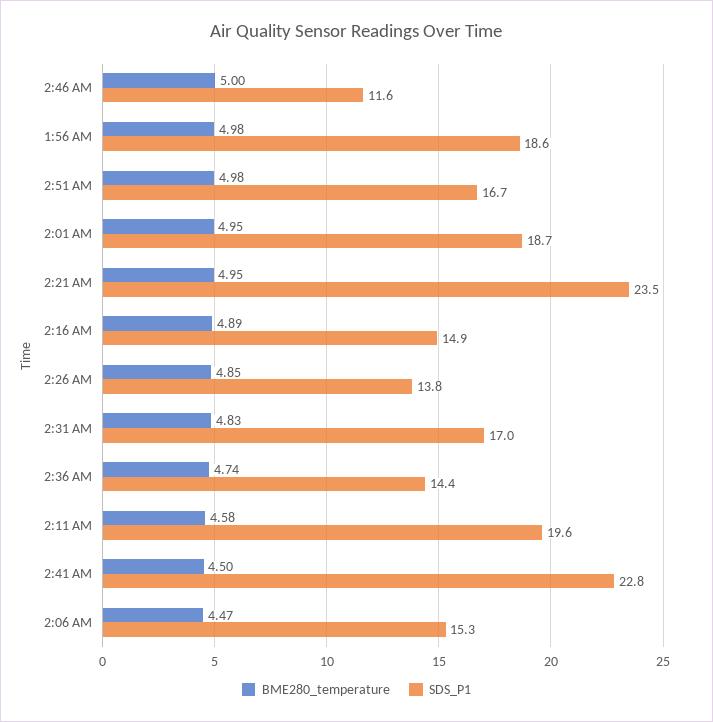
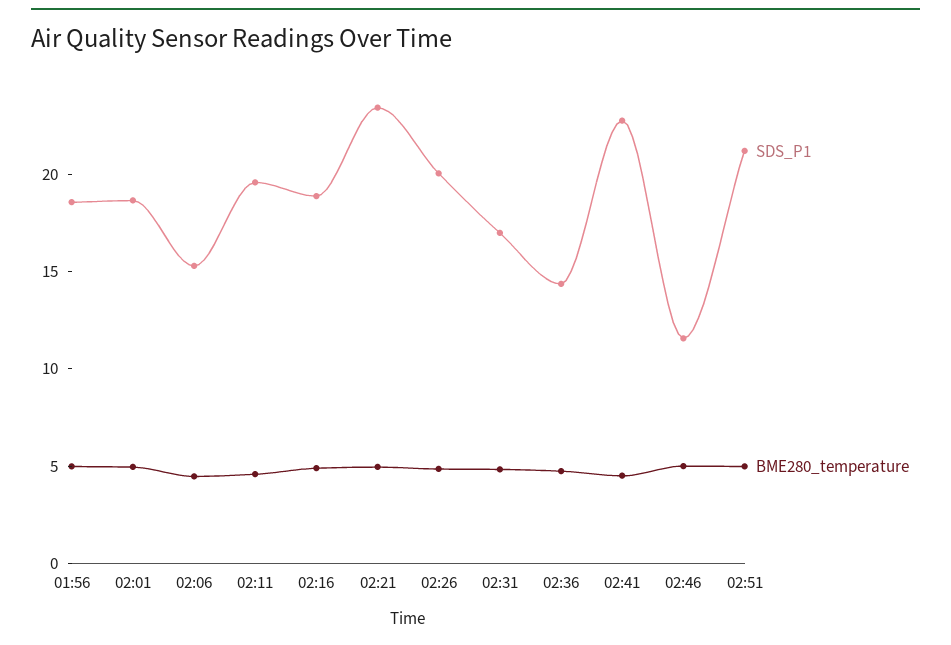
  {
    "BME280_temperature": {
      "2:46 AM": 5,
      "1:56 AM": 4.98,
      "2:51 AM": 4.98,
      "2:01 AM": 4.95,
      "2:21 AM": 4.95,
      "2:16 AM": 4.89,
      "2:26 AM": 4.85,
      "2:31 AM": 4.83,
      "2:36 AM": 4.74,
      "2:11 AM": 4.58,
      "2:41 AM": 4.5,
      "2:06 AM": 4.47
    },
    "SDS_P1": {
      "2:46 AM": 11.6,
      "1:56 AM": 18.6,
-     "2:51 AM": 16.7,
+     "2:51 AM": 21,
      "2:01 AM": 18.7,
      "2:21 AM": 23.5,
-     "2:16 AM": 14.9,
+     "2:16 AM": 19,
-     "2:26 AM": 13.8,
+     "2:26 AM": 20,
      "2:31 AM": 17,
      "2:36 AM": 14.4,
      "2:11 AM": 19.6,
      "2:41 AM": 22.8,
      "2:06 AM": 15.3
    }
  }

